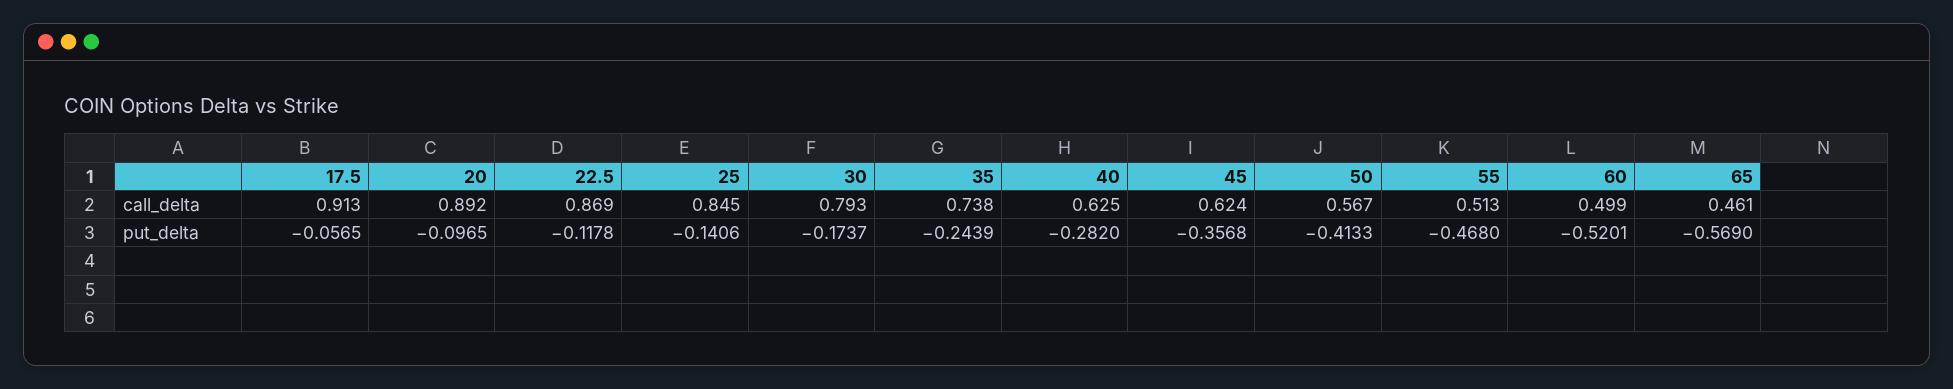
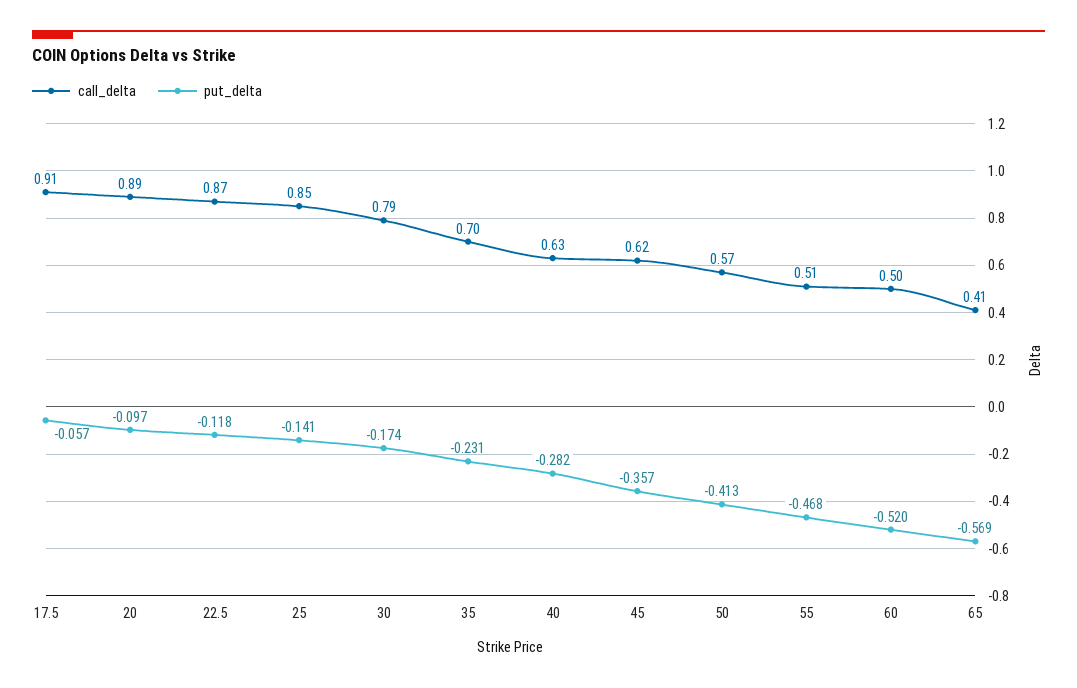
  {
    "call_delta": {
      "17.5": 0.913,
      "20": 0.892,
      "22.5": 0.869,
      "25": 0.845,
      "30": 0.793,
-     "35": 0.738,
+     "35": 0.7,
      "40": 0.625,
      "45": 0.624,
      "50": 0.567,
      "55": 0.513,
      "60": 0.499,
-     "65": 0.461
+     "65": 0.41
    },
    "put_delta": {
      "17.5": -0.0565,
      "20": -0.0965,
      "22.5": -0.1178,
      "25": -0.1406,
      "30": -0.1737,
-     "35": -0.2439,
+     "35": -0.231,
      "40": -0.282,
      "45": -0.3568,
      "50": -0.4133,
      "55": -0.468,
      "60": -0.5201,
      "65": -0.569
    }
  }

